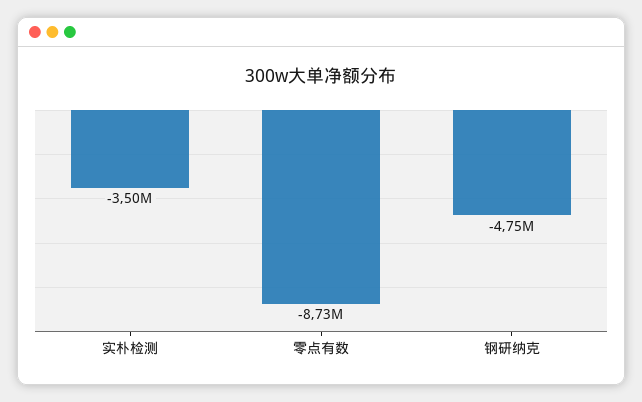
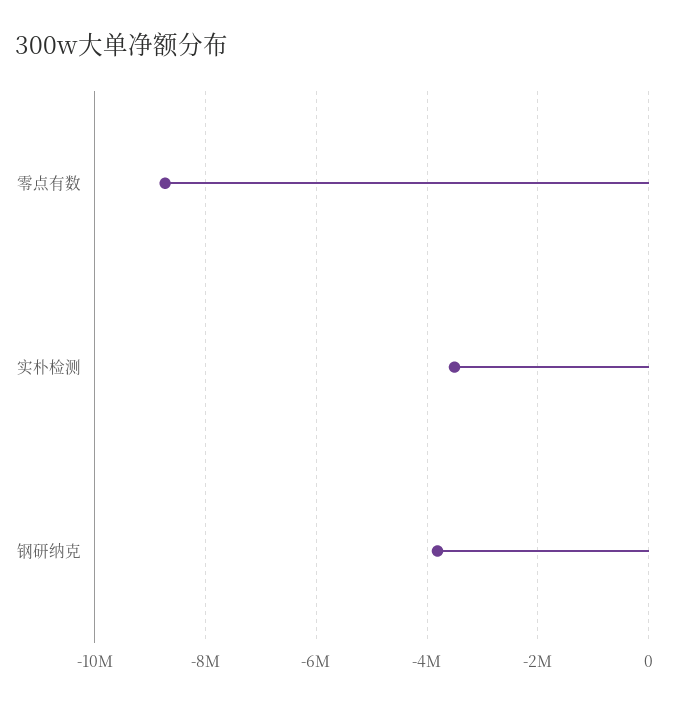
  {
    "实朴检测": -3500000,
    "零点有数": -8730000,
-   "钢研纳克": -4750000
+   "钢研纳克": -3800000
  }

